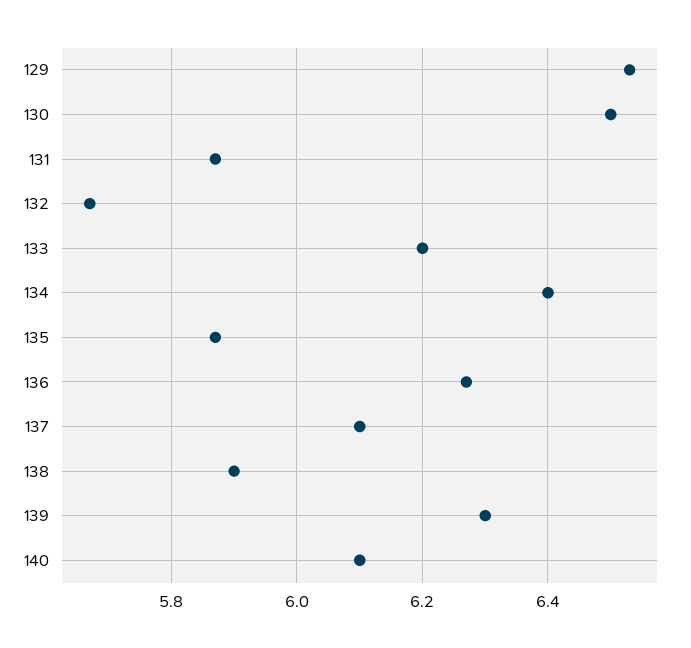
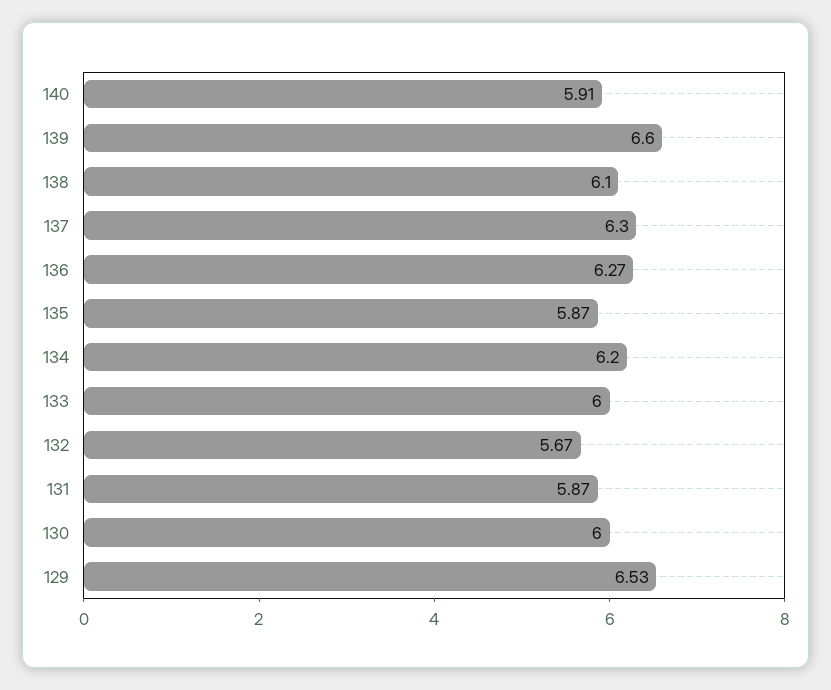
  {
    "129": 6.53,
-   "130": 6.5,
+   "130": 6,
    "131": 5.87,
    "132": 5.67,
-   "133": 6.2,
+   "133": 6,
-   "134": 6.4,
+   "134": 6.2,
    "135": 5.87,
    "136": 6.27,
-   "137": 6.1,
+   "137": 6.3,
-   "138": 5.9,
+   "138": 6.1,
-   "139": 6.3,
+   "139": 6.6,
-   "140": 6.1
+   "140": 5.91
  }

